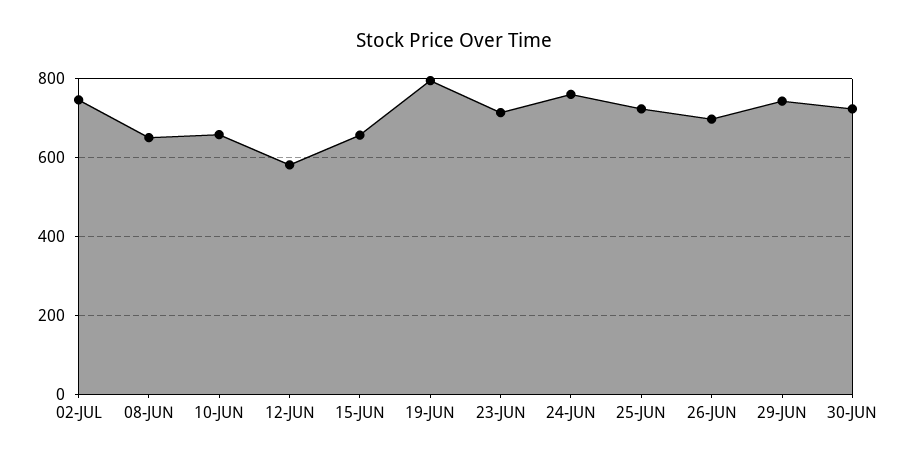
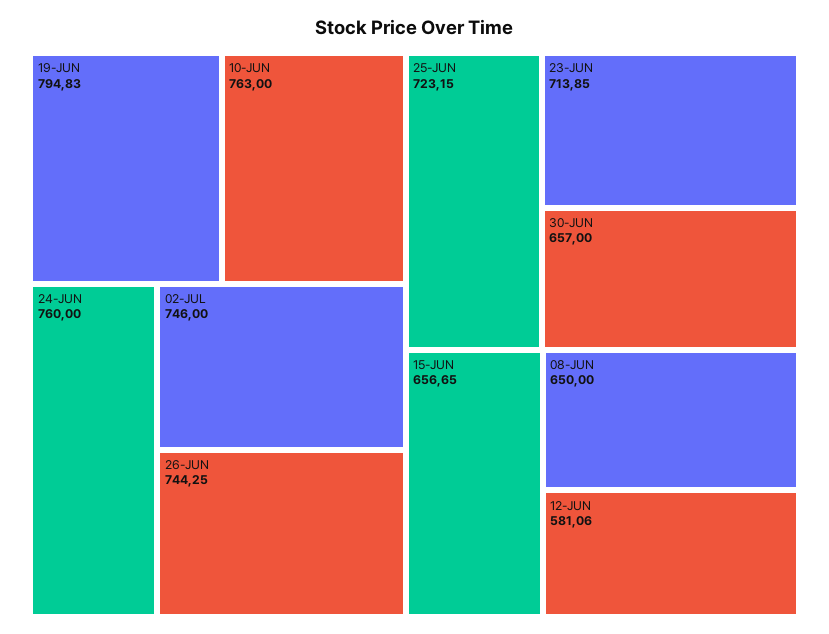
  {
    "02-JUL": 746,
    "08-JUN": 650,
-   "10-JUN": 660,
+   "10-JUN": 763,
    "12-JUN": 581.06,
    "15-JUN": 656.65,
    "19-JUN": 794.83,
    "23-JUN": 713.85,
    "24-JUN": 760,
    "25-JUN": 723.15,
-   "26-JUN": 700,
+   "26-JUN": 744.25,
-   "29-JUN": 740,
-   "30-JUN": 720
+   "30-JUN": 657
  }

